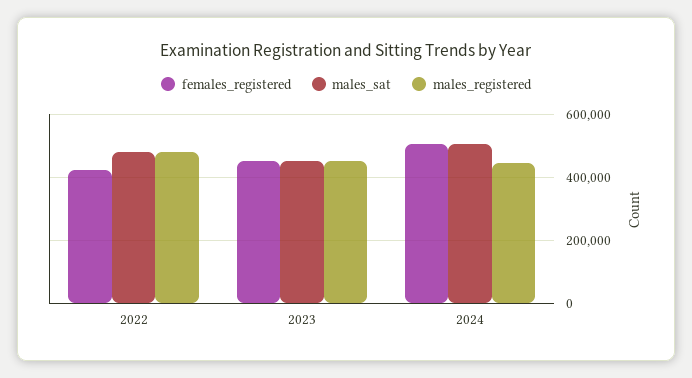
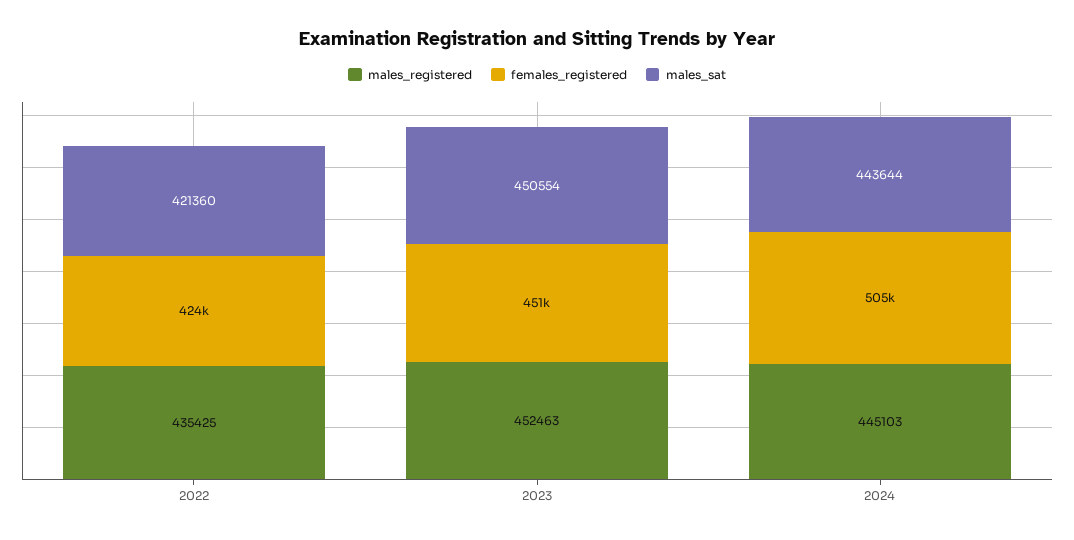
  {
    "females_registered": {
      "2022": 424000,
      "2023": 451000,
      "2024": 505000
    },
    "males_sat": {
-     "2022": 480000,
+     "2022": 421360,
      "2023": 450554,
-     "2024": 500000
+     "2024": 443644
    },
    "males_registered": {
-     "2022": 480000,
+     "2022": 435425,
      "2023": 452463,
      "2024": 445103
    }
  }

